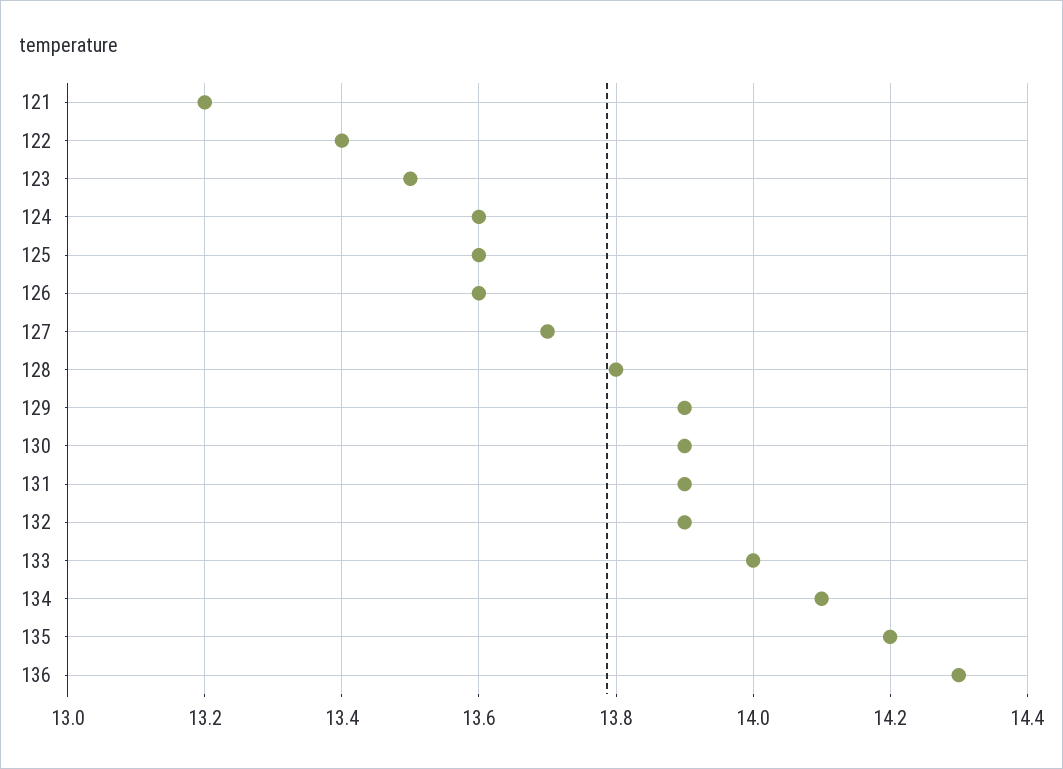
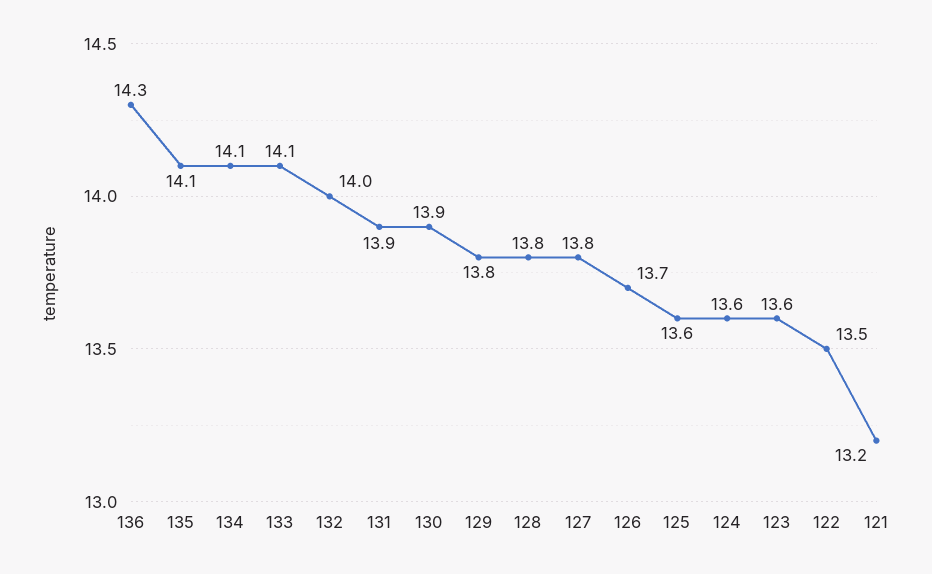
  {
    "121": 13.2,
-   "122": 13.4,
+   "122": 13.5,
-   "123": 13.5,
+   "123": 13.6,
    "124": 13.6,
    "125": 13.6,
-   "126": 13.6,
+   "126": 13.7,
-   "127": 13.7,
+   "127": 13.8,
    "128": 13.8,
-   "129": 13.9,
+   "129": 13.8,
    "130": 13.9,
    "131": 13.9,
-   "132": 13.9,
+   "132": 14,
-   "133": 14,
+   "133": 14.1,
    "134": 14.1,
-   "135": 14.2,
+   "135": 14.1,
    "136": 14.3
  }

